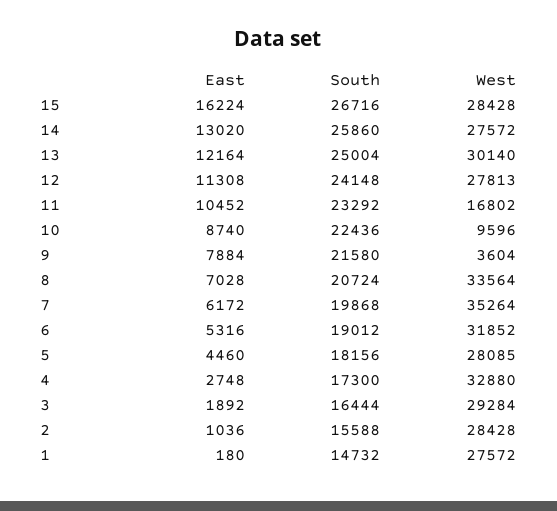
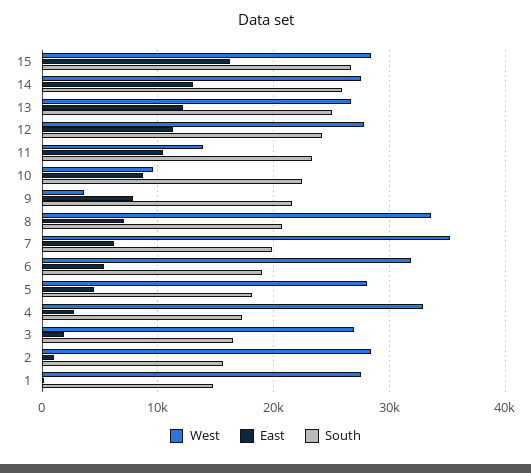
  {
    "East": {
      "15": 16224,
      "14": 13020,
      "13": 12164,
      "12": 11308,
      "11": 10452,
      "10": 8740,
      "9": 7884,
      "8": 7028,
      "7": 6172,
      "6": 5316,
      "5": 4460,
      "4": 2748,
      "3": 1892,
      "2": 1036,
      "1": 180
    },
    "South": {
      "15": 26716,
      "14": 25860,
      "13": 25004,
      "12": 24148,
      "11": 23292,
      "10": 22436,
      "9": 21580,
      "8": 20724,
      "7": 19868,
      "6": 19012,
      "5": 18156,
      "4": 17300,
      "3": 16444,
      "2": 15588,
      "1": 14732
    },
    "West": {
      "15": 28428,
      "14": 27572,
-     "13": 30140,
+     "13": 27000,
      "12": 27813,
-     "11": 16802,
+     "11": 14000,
      "10": 9596,
      "9": 3604,
      "8": 33564,
      "7": 35264,
      "6": 31852,
      "5": 28085,
      "4": 32880,
-     "3": 29284,
+     "3": 27000,
      "2": 28428,
      "1": 27572
    }
  }

